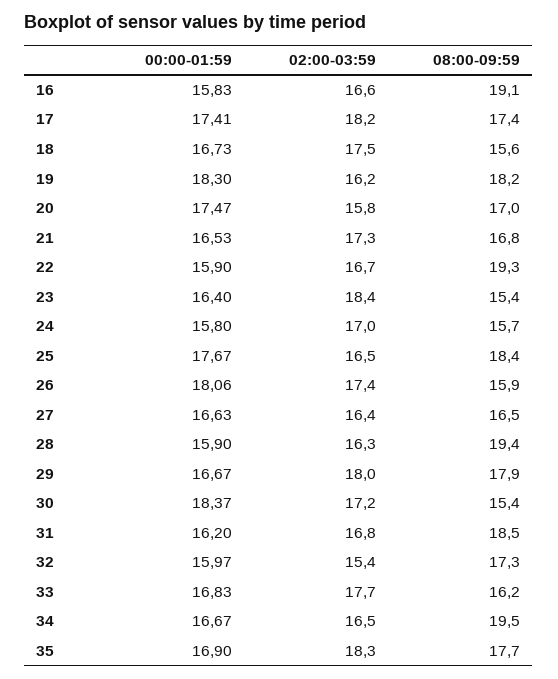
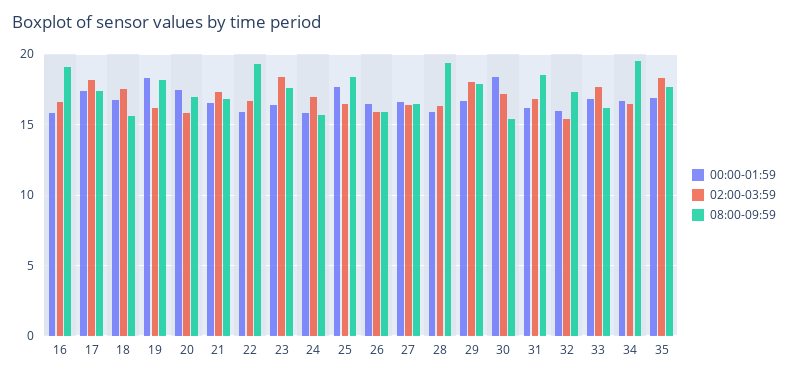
  {
    "00:00-01:59": {
      "16": 15.83,
      "17": 17.41,
      "18": 16.73,
      "19": 18.3,
      "20": 17.47,
      "21": 16.53,
      "22": 15.9,
      "23": 16.4,
      "24": 15.8,
      "25": 17.67,
-     "26": 18.06,
+     "26": 16.5,
      "27": 16.63,
      "28": 15.9,
      "29": 16.67,
      "30": 18.37,
      "31": 16.2,
      "32": 15.97,
      "33": 16.83,
      "34": 16.67,
      "35": 16.9
    },
    "02:00-03:59": {
      "16": 16.6,
      "17": 18.2,
      "18": 17.5,
      "19": 16.2,
      "20": 15.8,
      "21": 17.3,
      "22": 16.7,
      "23": 18.4,
      "24": 17,
      "25": 16.5,
-     "26": 17.4,
+     "26": 16,
      "27": 16.4,
      "28": 16.3,
      "29": 18,
      "30": 17.2,
      "31": 16.8,
      "32": 15.4,
      "33": 17.7,
      "34": 16.5,
      "35": 18.3
    },
    "08:00-09:59": {
      "16": 19.1,
      "17": 17.4,
      "18": 15.6,
      "19": 18.2,
      "20": 17,
      "21": 16.8,
      "22": 19.3,
-     "23": 15.4,
+     "23": 17.5,
      "24": 15.7,
      "25": 18.4,
      "26": 15.9,
      "27": 16.5,
      "28": 19.4,
      "29": 17.9,
      "30": 15.4,
      "31": 18.5,
      "32": 17.3,
      "33": 16.2,
      "34": 19.5,
      "35": 17.7
    }
  }

